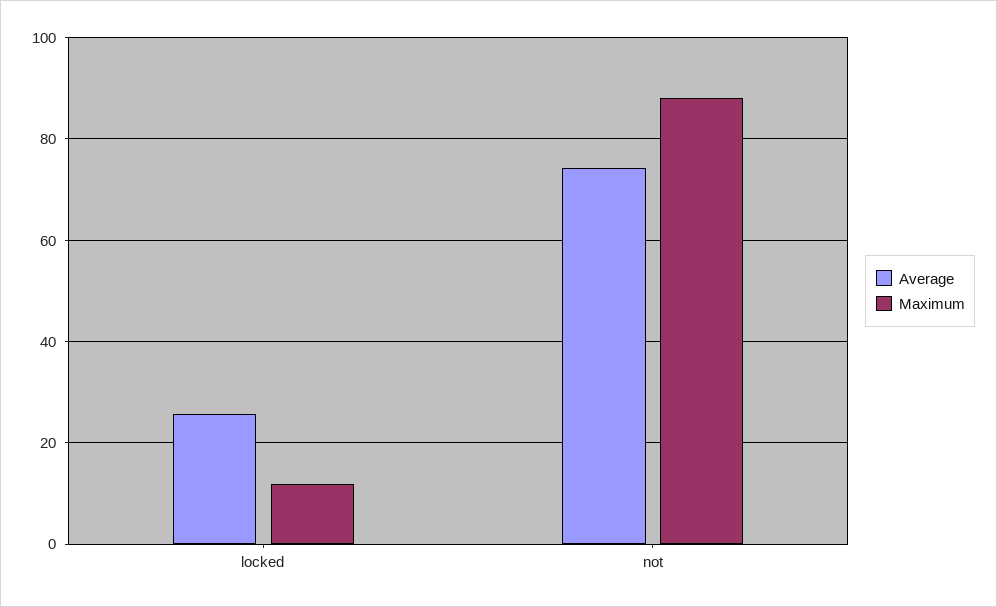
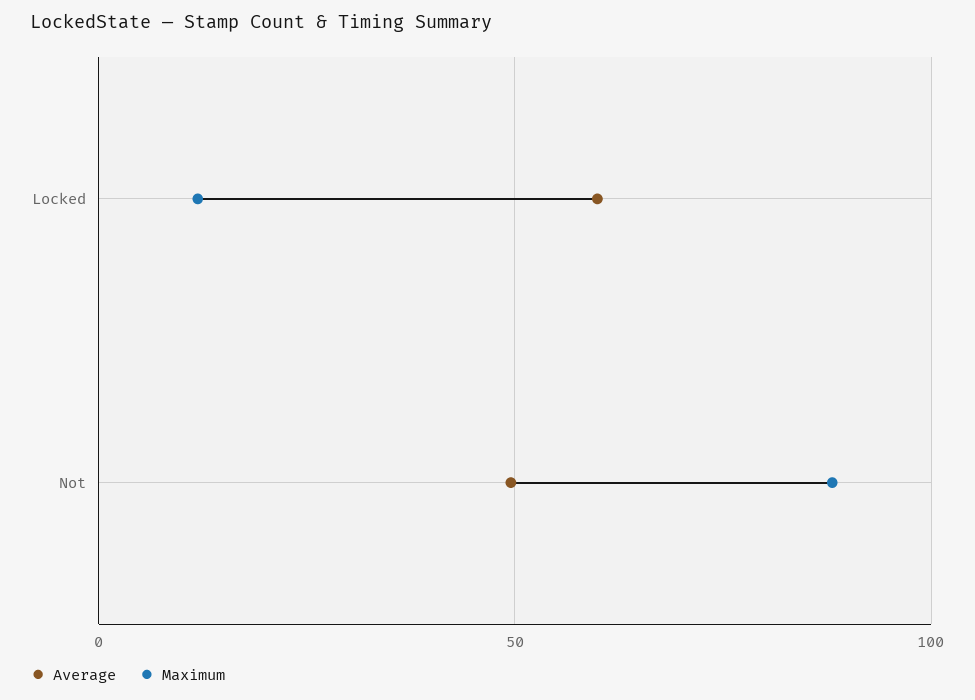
  {
    "Average": {
-     "locked": 26,
+     "locked": 60,
-     "not": 74
+     "not": 50
    },
    "Maximum": {
      "locked": 12,
      "not": 88
    }
  }

